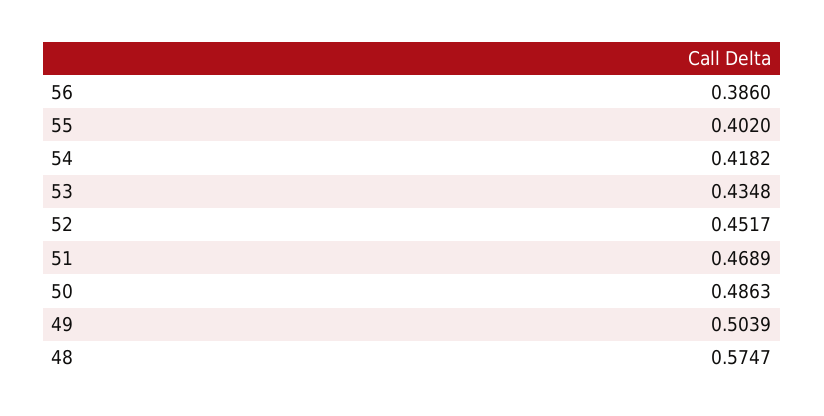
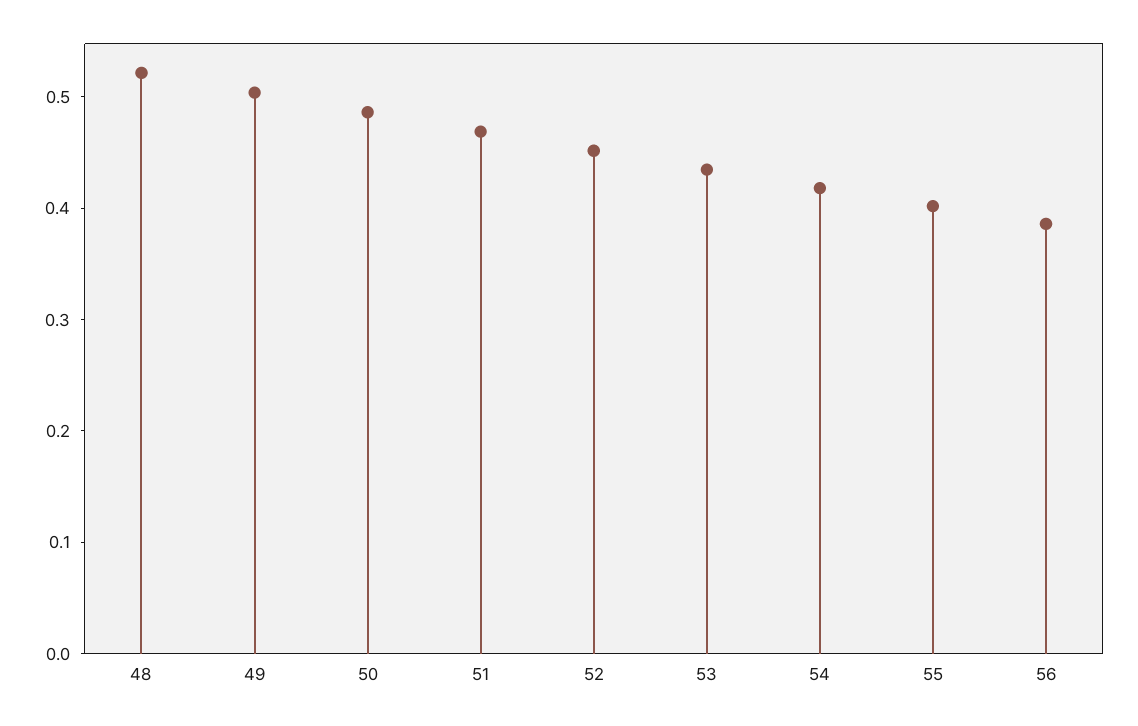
  {
    "56": 0.386,
    "55": 0.402,
    "54": 0.4182,
    "53": 0.4348,
    "52": 0.4517,
    "51": 0.4689,
    "50": 0.4863,
    "49": 0.5039,
-   "48": 0.5747
+   "48": 0.52
  }

